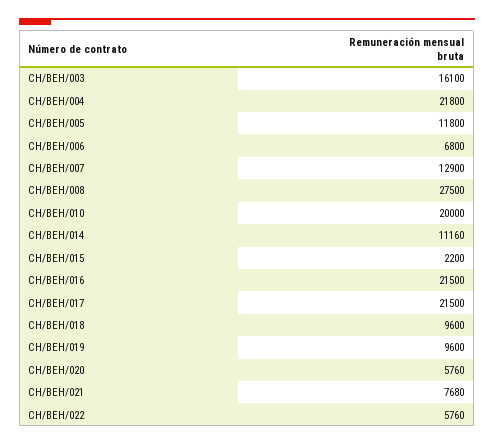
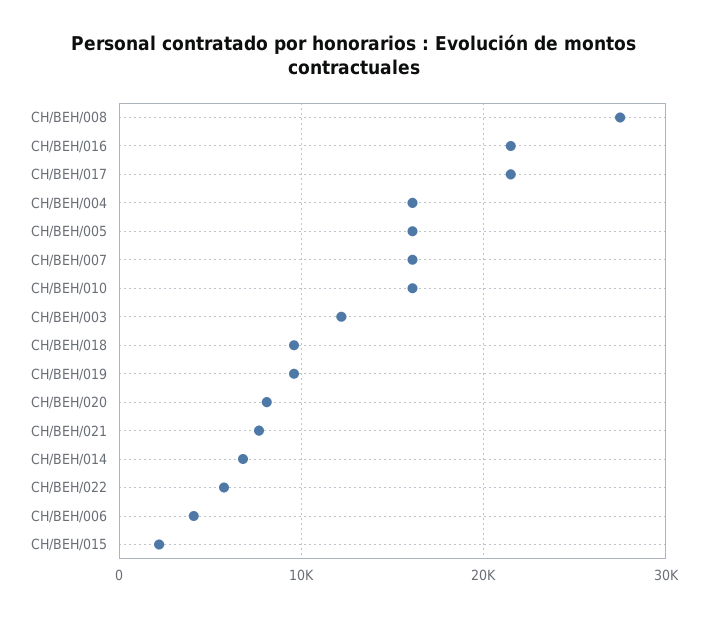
  {
-   "CH/BEH/003": 16100,
+   "CH/BEH/003": 12000,
-   "CH/BEH/004": 21800,
+   "CH/BEH/004": 16000,
-   "CH/BEH/005": 11800,
+   "CH/BEH/005": 16000,
-   "CH/BEH/006": 6800,
+   "CH/BEH/006": 4000,
-   "CH/BEH/007": 12900,
+   "CH/BEH/007": 16000,
    "CH/BEH/008": 27500,
-   "CH/BEH/010": 20000,
+   "CH/BEH/010": 16000,
-   "CH/BEH/014": 11160,
+   "CH/BEH/014": 7000,
    "CH/BEH/015": 2200,
    "CH/BEH/016": 21500,
    "CH/BEH/017": 21500,
    "CH/BEH/018": 9600,
    "CH/BEH/019": 9600,
-   "CH/BEH/020": 5760,
+   "CH/BEH/020": 8000,
    "CH/BEH/021": 7680,
    "CH/BEH/022": 5760
  }

